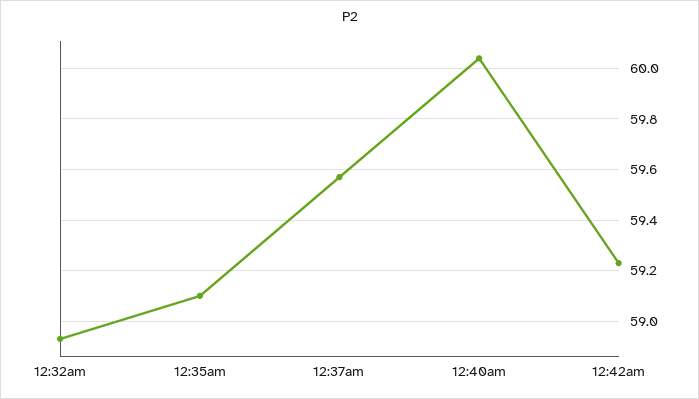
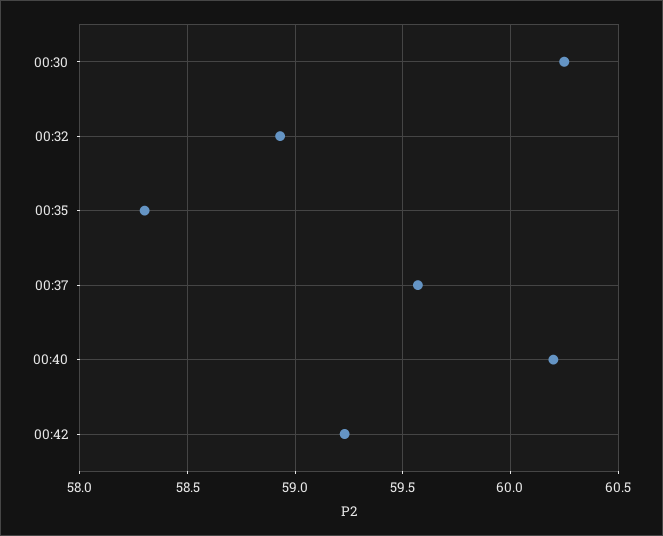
  {
    "12:32am": 58.95,
-   "12:35am": 59.1,
+   "12:35am": 58.3,
    "12:37am": 59.55,
-   "12:40am": 60.05,
+   "12:40am": 60.2,
-   "12:42am": 59.25
+   "12:42am": 59.25,
+   "00:30": 60.25
  }

